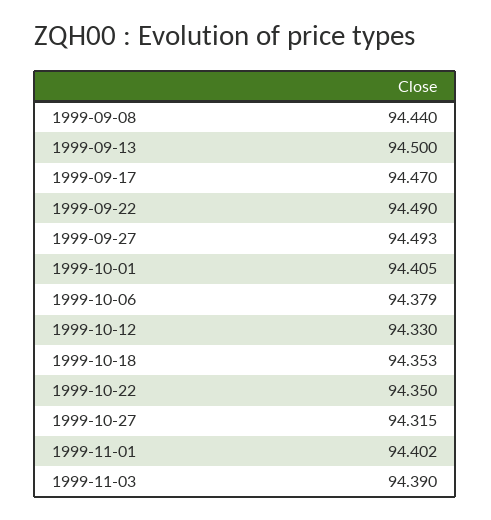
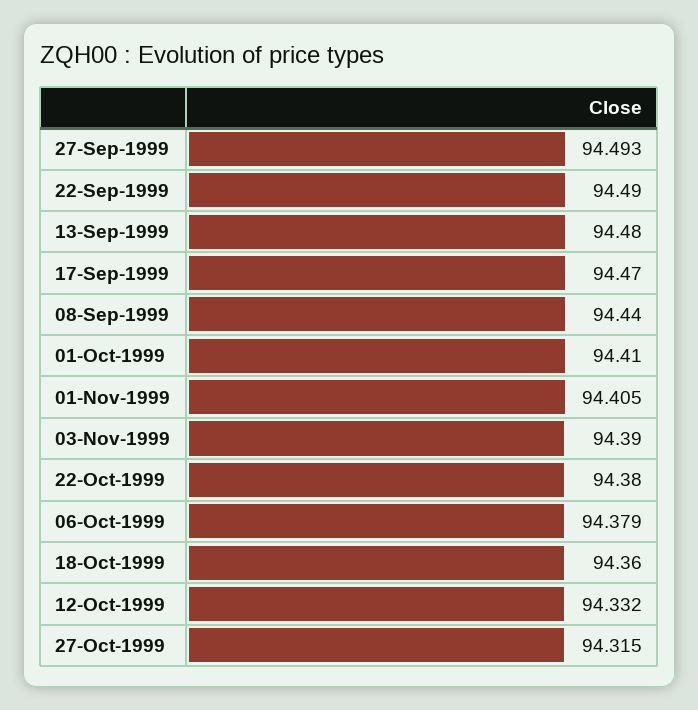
  {
    "1999-09-08": 94.44,
-   "1999-09-13": 94.5,
+   "1999-09-13": 94.48,
    "1999-09-17": 94.47,
    "1999-09-22": 94.49,
    "1999-09-27": 94.493,
-   "1999-10-01": 94.405,
+   "1999-10-01": 94.41,
    "1999-10-06": 94.379,
-   "1999-10-12": 94.33,
+   "1999-10-12": 94.332,
-   "1999-10-18": 94.353,
+   "1999-10-18": 94.36,
-   "1999-10-22": 94.35,
+   "1999-10-22": 94.38,
    "1999-10-27": 94.315,
-   "1999-11-01": 94.402,
+   "1999-11-01": 94.405,
    "1999-11-03": 94.39
  }

